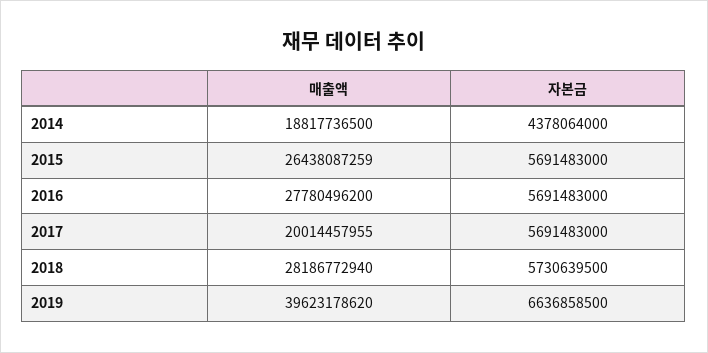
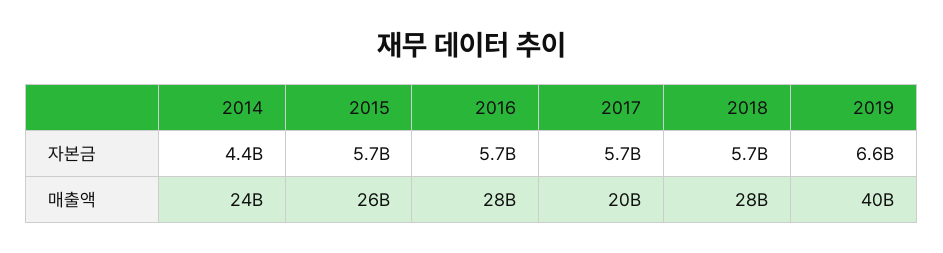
  {
    "매출액": {
-     "2014": 18817736500,
+     "2014": 24000000000,
      "2015": 26438087259,
      "2016": 27780496200,
      "2017": 20014457955,
      "2018": 28186772940,
      "2019": 39623178620
    },
    "자본금": {
      "2014": 4378064000,
      "2015": 5691483000,
      "2016": 5691483000,
      "2017": 5691483000,
      "2018": 5730639500,
      "2019": 6636858500
    }
  }

